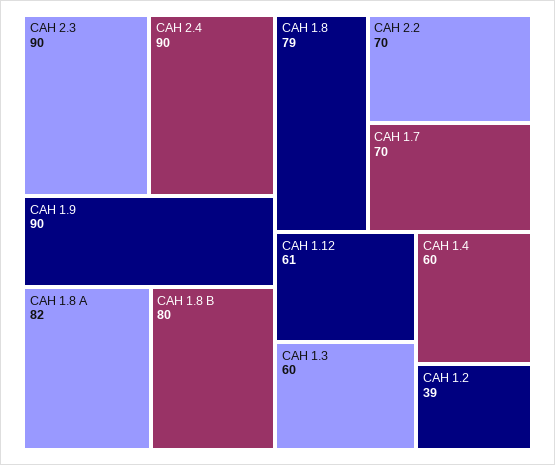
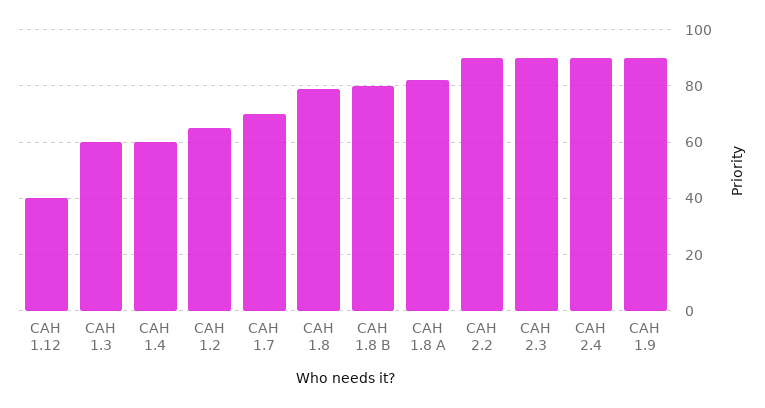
  {
    "CAH 2.3": 90,
    "CAH 2.4": 90,
    "CAH 1.9": 90,
    "CAH 1.8 A": 82,
    "CAH 1.8 B": 80,
    "CAH 1.8": 79,
-   "CAH 2.2": 70,
+   "CAH 2.2": 90,
    "CAH 1.7": 70,
-   "CAH 1.12": 61,
+   "CAH 1.12": 40,
    "CAH 1.3": 60,
    "CAH 1.4": 60,
-   "CAH 1.2": 39
+   "CAH 1.2": 65
  }

